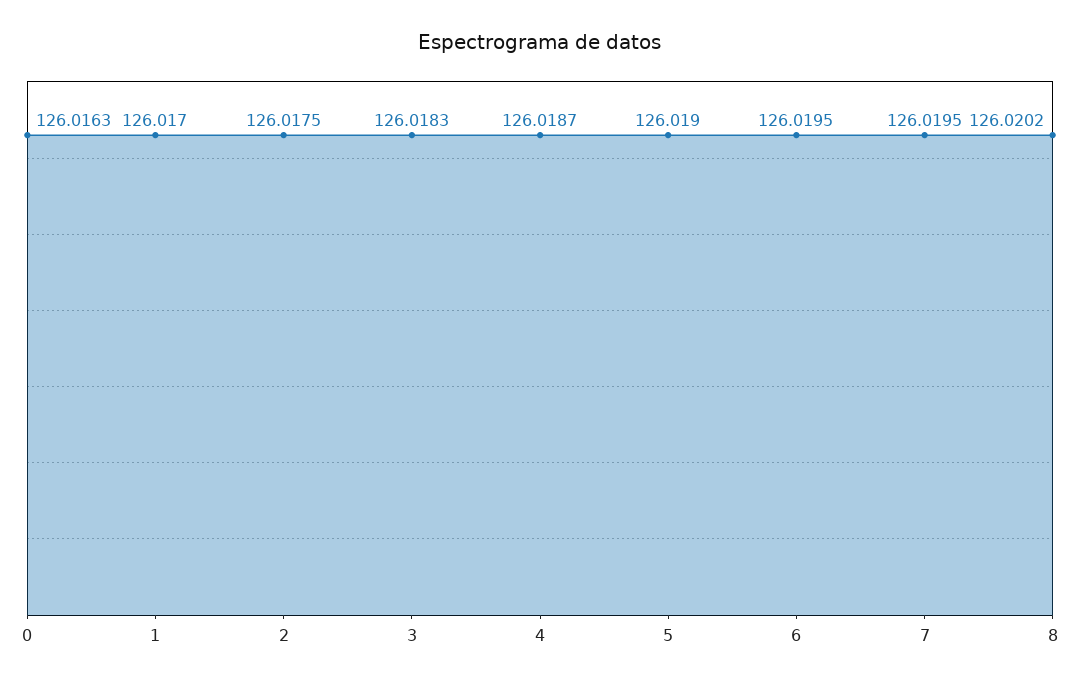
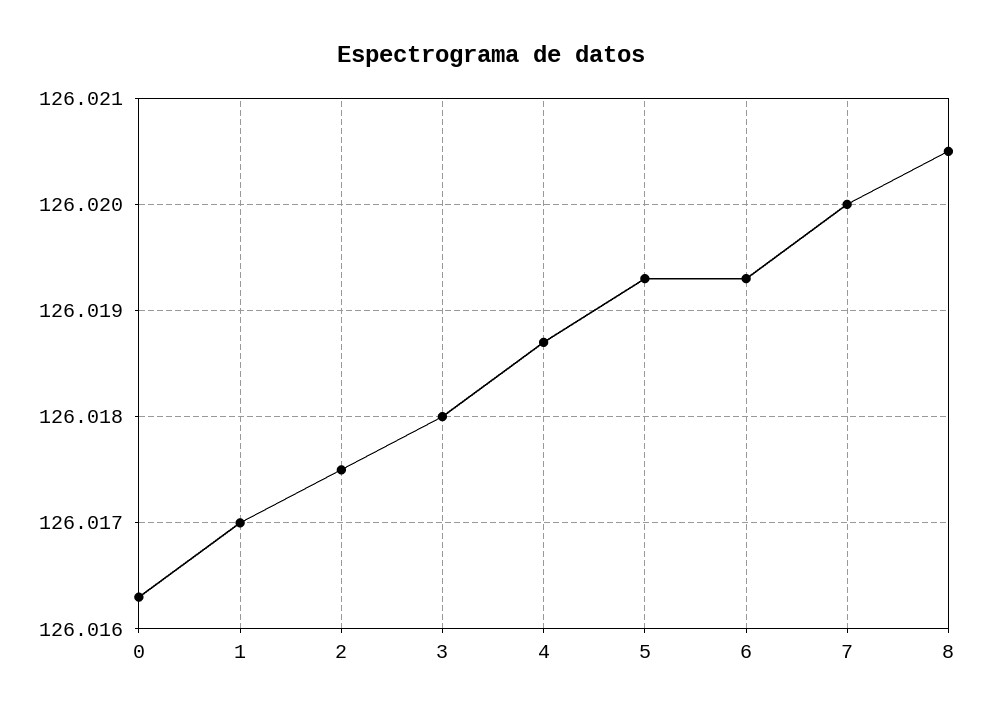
  {
    "0": 126.0163,
    "1": 126.017,
    "2": 126.0175,
-   "3": 126.0183,
+   "3": 126.018,
    "4": 126.0187,
-   "5": 126.019,
+   "5": 126.0193,
-   "6": 126.0195,
+   "6": 126.0193,
-   "7": 126.0195,
+   "7": 126.02,
-   "8": 126.0202
+   "8": 126.0205
  }

